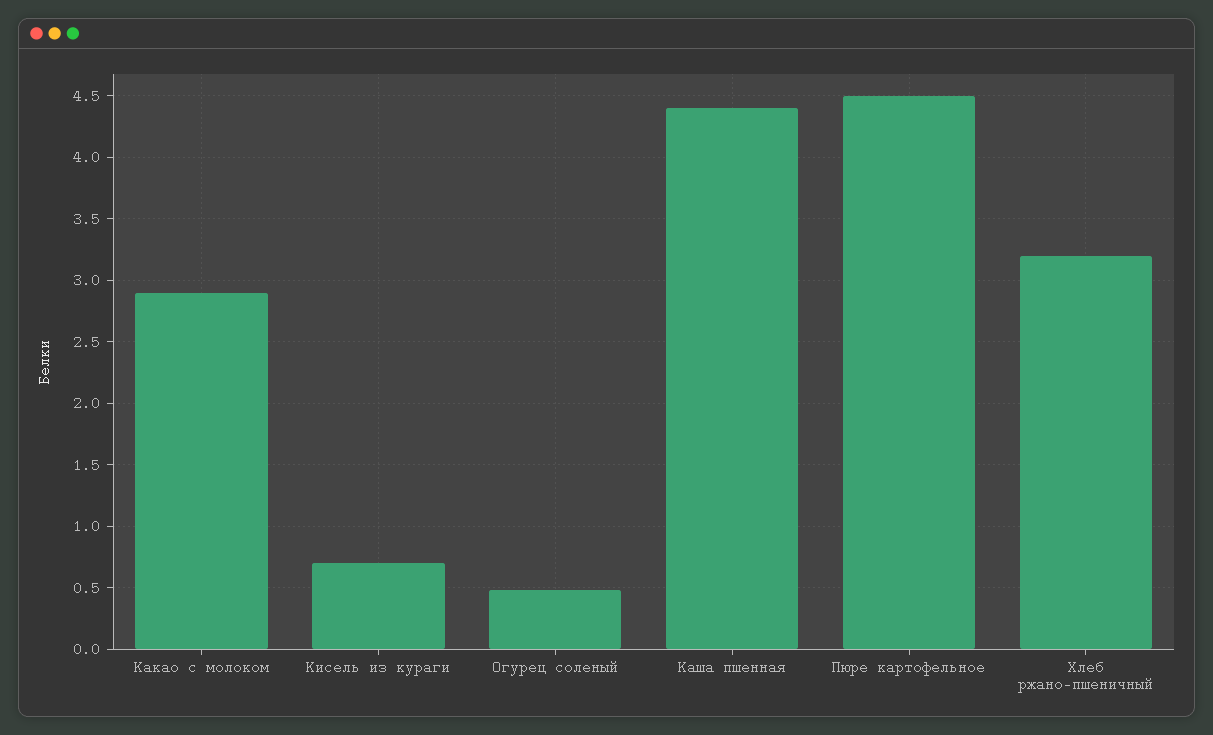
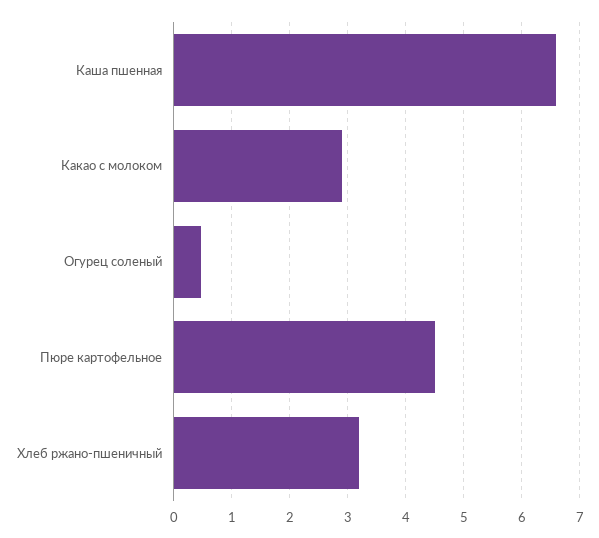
  {
    "Какао с молоком": 2.9,
-   "Кисель из кураги": 0.7,
    "Огурец соленый": 0.5,
-   "Каша пшенная": 4.4,
+   "Каша пшенная": 6.6,
    "Пюре картофельное": 4.5,
    "Хлеб ржано-пшеничный": 3.2
  }

